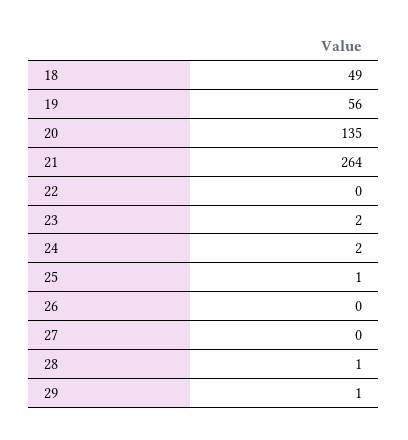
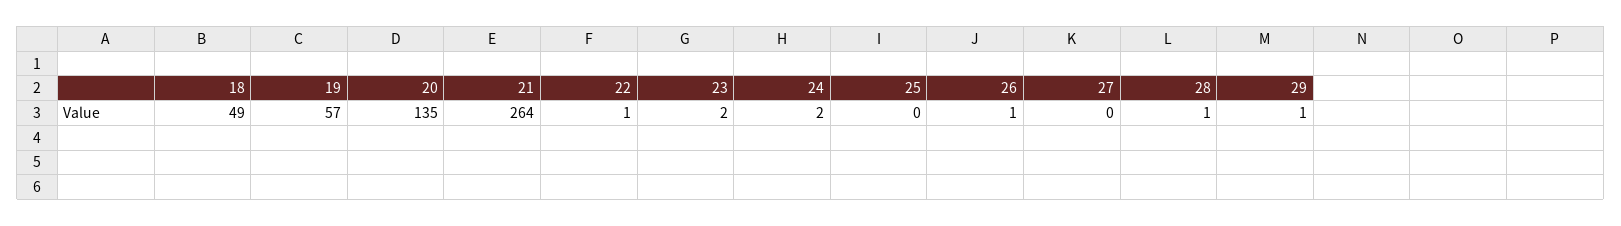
  {
    "18": 49,
-   "19": 56,
+   "19": 57,
    "20": 135,
    "21": 264,
-   "22": 0,
+   "22": 1,
    "23": 2,
    "24": 2,
-   "25": 1,
+   "25": 0,
-   "26": 0,
+   "26": 1,
    "27": 0,
    "28": 1,
    "29": 1
  }

